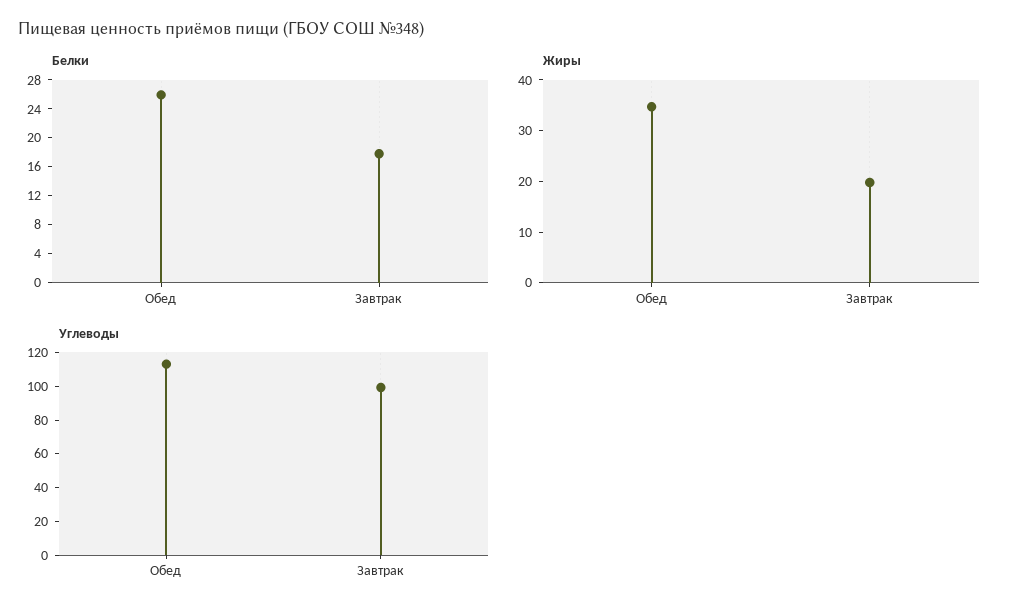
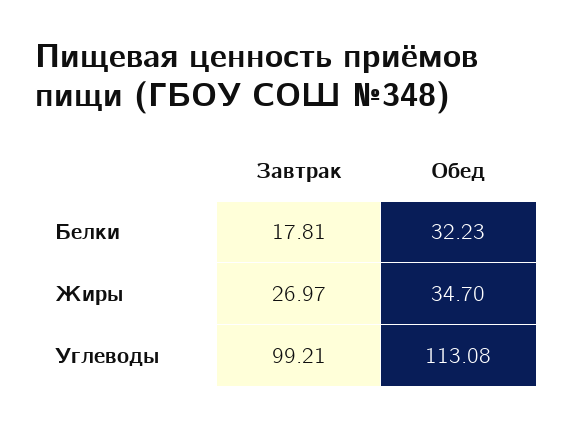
  {
    "Белки": {
-     "Обед": 26,
+     "Обед": 32.23,
      "Завтрак": 17.81
    },
    "Жиры": {
      "Обед": 34.7,
-     "Завтрак": 20
+     "Завтрак": 26.97
    },
    "Углеводы": {
      "Обед": 113.08,
      "Завтрак": 99.21
    }
  }

